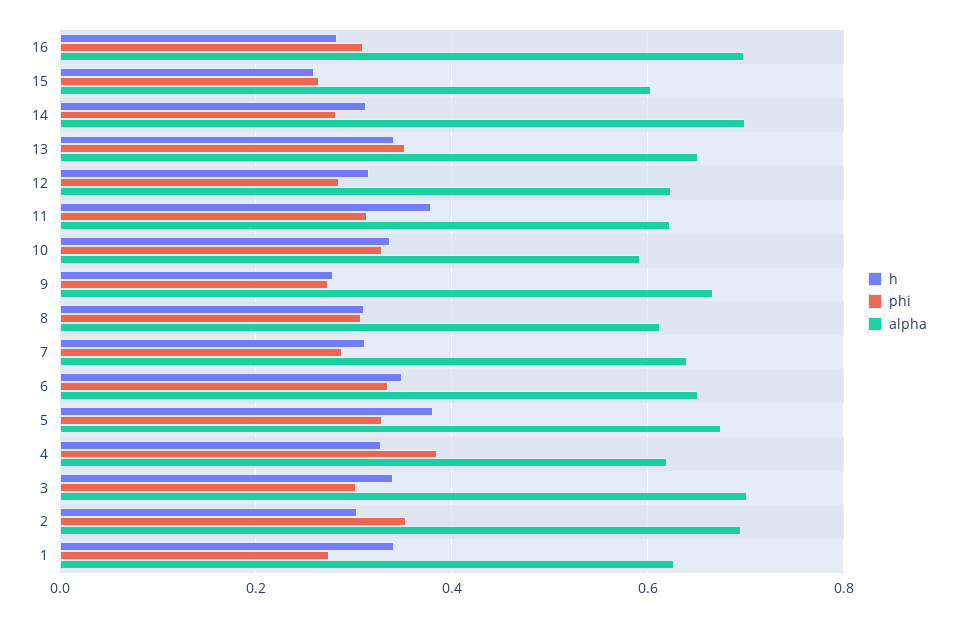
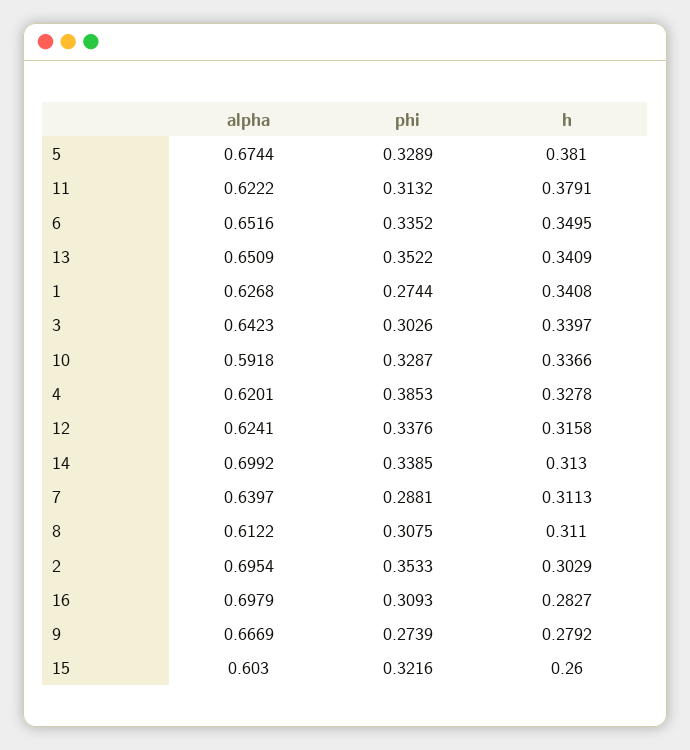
  {
    "h": {
      "16": 0.2827,
      "15": 0.26,
      "14": 0.313,
      "13": 0.3409,
      "12": 0.3158,
      "11": 0.3791,
      "10": 0.3366,
      "9": 0.2792,
      "8": 0.311,
      "7": 0.3113,
      "6": 0.3495,
      "5": 0.381,
      "4": 0.3278,
      "3": 0.3397,
      "2": 0.3029,
      "1": 0.3408
    },
    "phi": {
      "16": 0.3093,
-     "15": 0.26,
+     "15": 0.3216,
-     "14": 0.28,
+     "14": 0.3385,
      "13": 0.3522,
-     "12": 0.28,
+     "12": 0.3376,
      "11": 0.3132,
      "10": 0.3287,
      "9": 0.2739,
      "8": 0.3075,
      "7": 0.2881,
      "6": 0.3352,
      "5": 0.3289,
      "4": 0.3853,
      "3": 0.3026,
      "2": 0.3533,
      "1": 0.2744
    },
    "alpha": {
      "16": 0.6979,
      "15": 0.603,
      "14": 0.6992,
      "13": 0.6509,
      "12": 0.6241,
      "11": 0.6222,
      "10": 0.5918,
      "9": 0.6669,
      "8": 0.6122,
      "7": 0.6397,
      "6": 0.6516,
      "5": 0.6744,
      "4": 0.6201,
-     "3": 0.7,
+     "3": 0.6423,
      "2": 0.6954,
      "1": 0.6268
    }
  }

